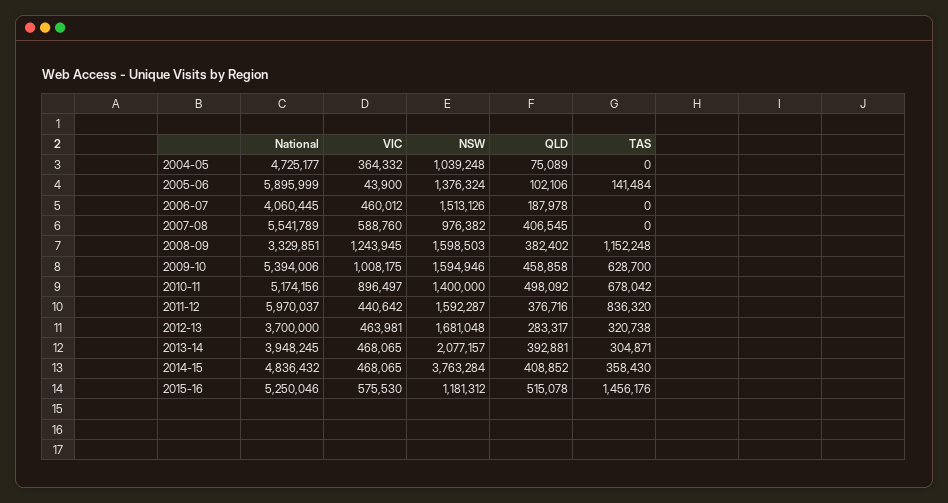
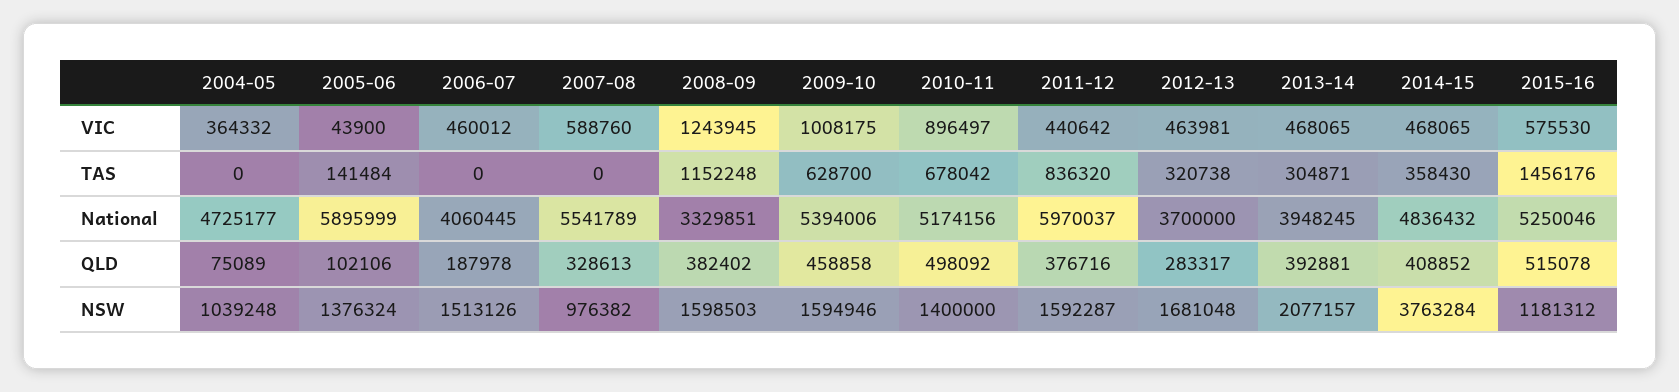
  {
    "National": {
      "2004-05": 4725177,
      "2005-06": 5895999,
      "2006-07": 4060445,
      "2007-08": 5541789,
      "2008-09": 3329851,
      "2009-10": 5394006,
      "2010-11": 5174156,
      "2011-12": 5970037,
      "2012-13": 3700000,
      "2013-14": 3948245,
      "2014-15": 4836432,
      "2015-16": 5250046
    },
    "VIC": {
      "2004-05": 364332,
      "2005-06": 43900,
      "2006-07": 460012,
      "2007-08": 588760,
      "2008-09": 1243945,
      "2009-10": 1008175,
      "2010-11": 896497,
      "2011-12": 440642,
      "2012-13": 463981,
      "2013-14": 468065,
      "2014-15": 468065,
      "2015-16": 575530
    },
    "NSW": {
      "2004-05": 1039248,
      "2005-06": 1376324,
      "2006-07": 1513126,
      "2007-08": 976382,
      "2008-09": 1598503,
      "2009-10": 1594946,
      "2010-11": 1400000,
      "2011-12": 1592287,
      "2012-13": 1681048,
      "2013-14": 2077157,
      "2014-15": 3763284,
      "2015-16": 1181312
    },
    "QLD": {
      "2004-05": 75089,
      "2005-06": 102106,
      "2006-07": 187978,
-     "2007-08": 406545,
+     "2007-08": 328613,
      "2008-09": 382402,
      "2009-10": 458858,
      "2010-11": 498092,
      "2011-12": 376716,
      "2012-13": 283317,
      "2013-14": 392881,
      "2014-15": 408852,
      "2015-16": 515078
    },
    "TAS": {
      "2004-05": 0,
      "2005-06": 141484,
      "2006-07": 0,
      "2007-08": 0,
      "2008-09": 1152248,
      "2009-10": 628700,
      "2010-11": 678042,
      "2011-12": 836320,
      "2012-13": 320738,
      "2013-14": 304871,
      "2014-15": 358430,
      "2015-16": 1456176
    }
  }

